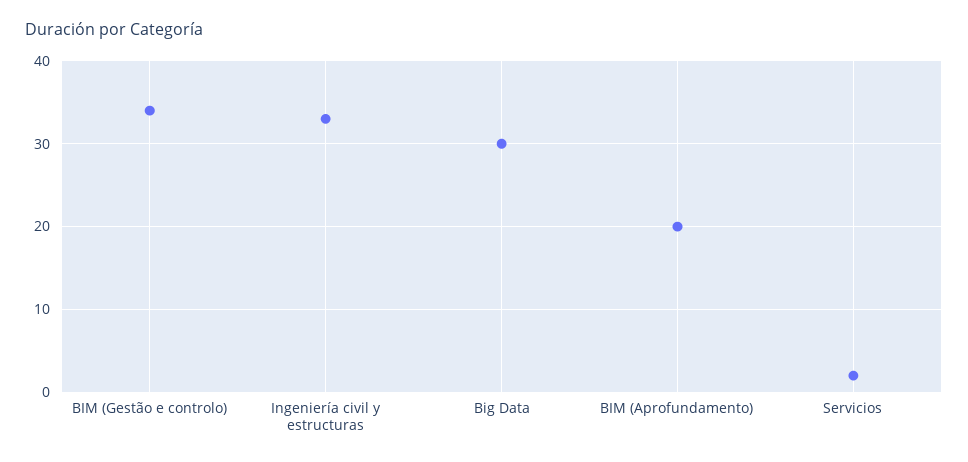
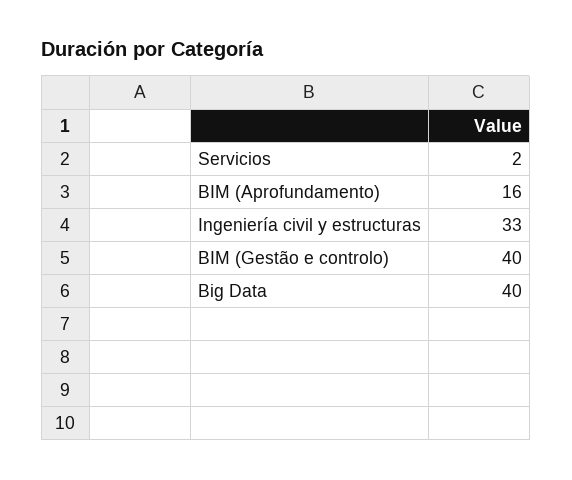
  {
-   "BIM (Gestão e controlo)": 34,
+   "BIM (Gestão e controlo)": 40,
    "Ingeniería civil y estructuras": 33,
-   "Big Data": 30,
+   "Big Data": 40,
-   "BIM (Aprofundamento)": 20,
+   "BIM (Aprofundamento)": 16,
    "Servicios": 2
  }

